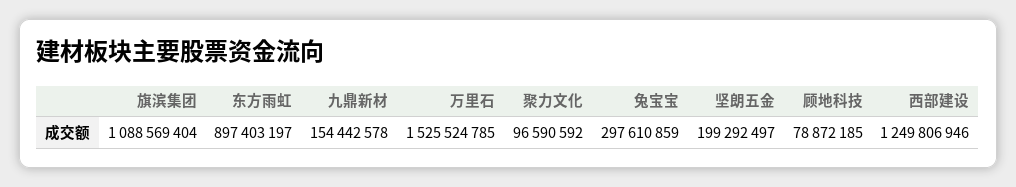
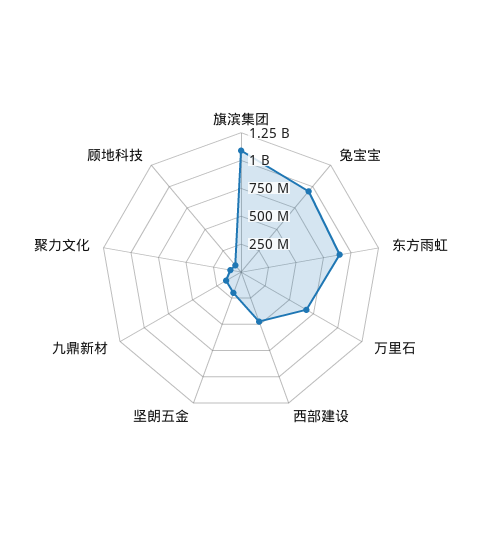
  {
    "旗滨集团": 1088569404,
    "东方雨虹": 897403197,
    "九鼎新材": 154442578,
-   "万里石": 1525524785,
+   "万里石": 750000000,
    "聚力文化": 96590592,
-   "兔宝宝": 297610859,
+   "兔宝宝": 1000000000,
    "坚朗五金": 199292497,
    "顾地科技": 78872185,
-   "西部建设": 1249806946
+   "西部建设": 500000000
  }

